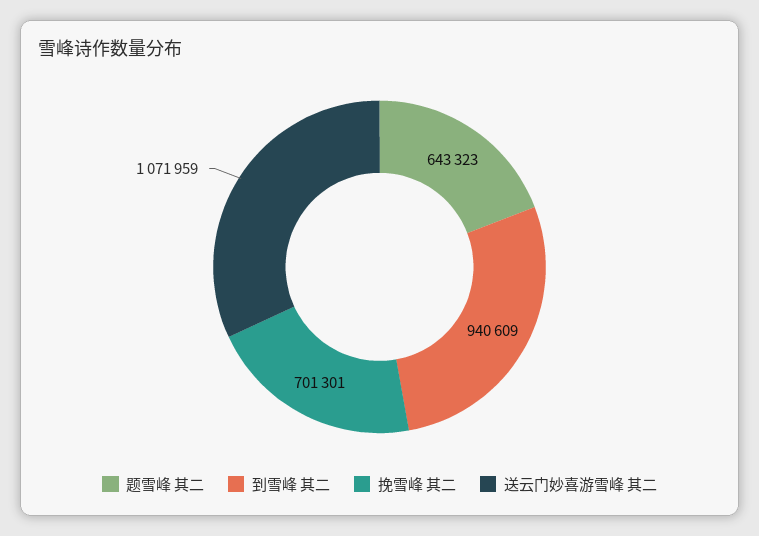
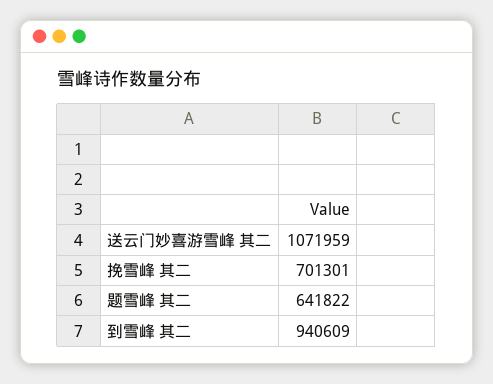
  {
-   "题雪峰 其二": 643323,
+   "题雪峰 其二": 641822,
    "到雪峰 其二": 940609,
    "挽雪峰 其二": 701301,
    "送云门妙喜游雪峰 其二": 1071959
  }

